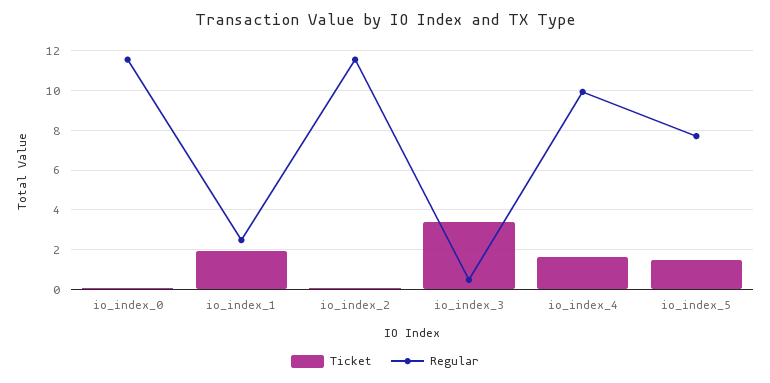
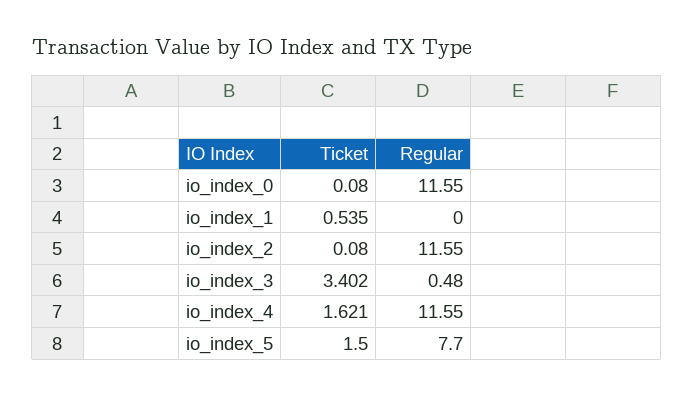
  {
    "Ticket": {
      "io_index_0": 0.08,
-     "io_index_1": 2,
+     "io_index_1": 0.535,
      "io_index_2": 0.08,
      "io_index_3": 3.402,
      "io_index_4": 1.621,
      "io_index_5": 1.5
    },
    "Regular": {
      "io_index_0": 11.55,
-     "io_index_1": 2.5,
+     "io_index_1": 0,
      "io_index_2": 11.55,
      "io_index_3": 0.48,
-     "io_index_4": 10,
+     "io_index_4": 11.55,
      "io_index_5": 7.7
    }
  }

